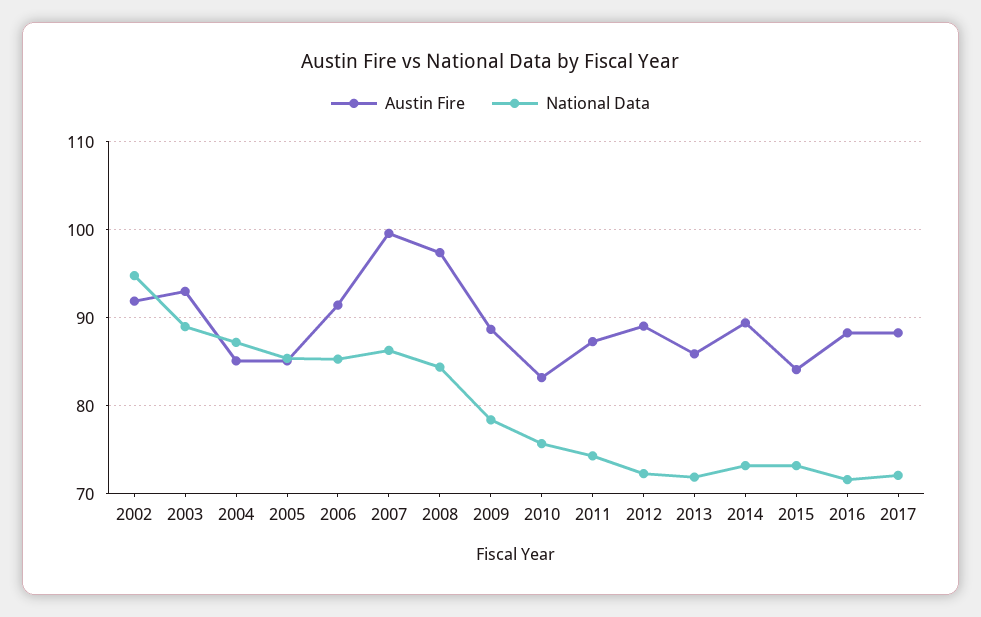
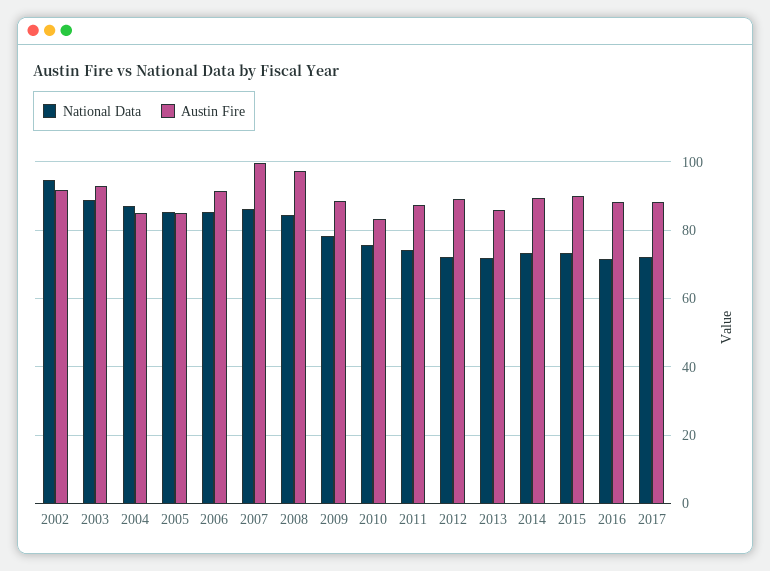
  {
    "Austin Fire": {
      "2002": 92,
      "2003": 93,
      "2004": 85,
      "2005": 85,
      "2006": 91,
      "2007": 100,
      "2008": 97,
      "2009": 89,
      "2010": 83,
      "2011": 87,
      "2012": 89,
      "2013": 86,
      "2014": 89,
-     "2015": 84,
+     "2015": 90,
      "2016": 88,
      "2017": 88
    },
    "National Data": {
      "2002": 95,
      "2003": 89,
      "2004": 87,
      "2005": 85,
      "2006": 85,
      "2007": 86,
      "2008": 84,
      "2009": 78,
      "2010": 76,
      "2011": 74,
      "2012": 72,
      "2013": 72,
      "2014": 73,
      "2015": 73,
      "2016": 72,
      "2017": 72
    }
  }

